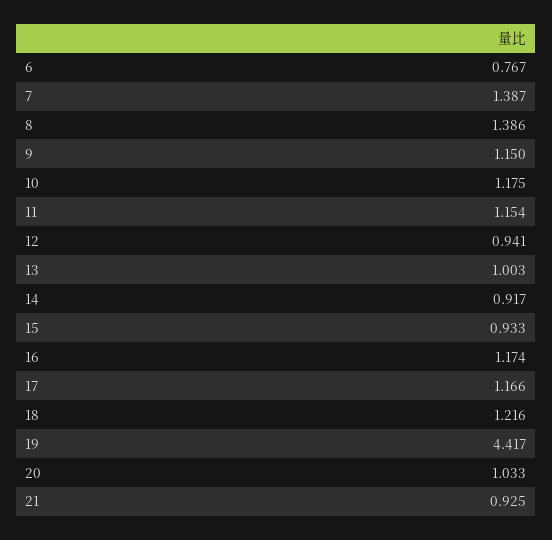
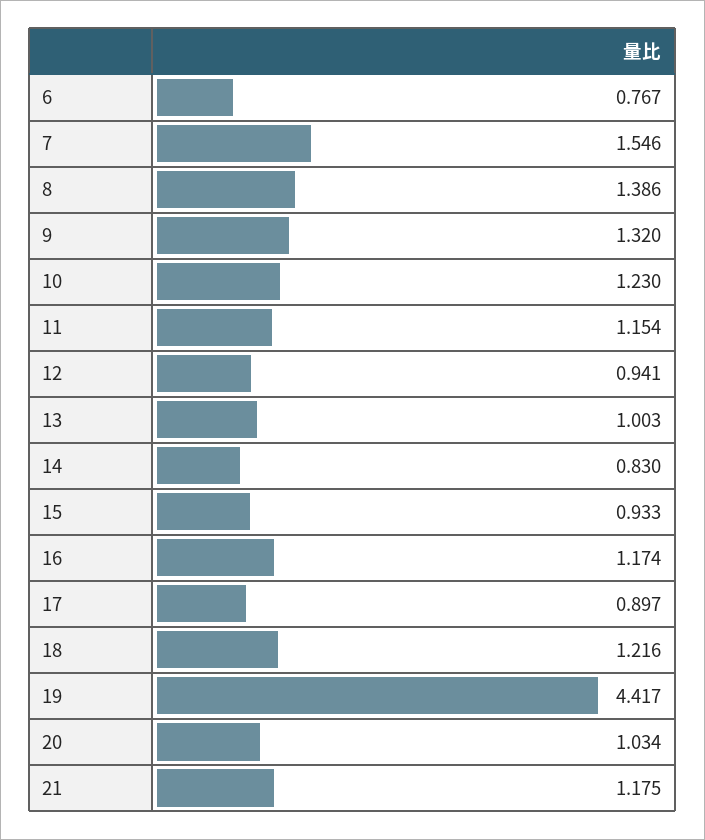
  {
    "6": 0.767,
-   "7": 1.387,
+   "7": 1.546,
    "8": 1.386,
-   "9": 1.15,
+   "9": 1.32,
-   "10": 1.175,
+   "10": 1.23,
    "11": 1.154,
    "12": 0.941,
    "13": 1.003,
-   "14": 0.917,
+   "14": 0.83,
    "15": 0.933,
    "16": 1.174,
-   "17": 1.166,
+   "17": 0.897,
    "18": 1.216,
    "19": 4.417,
-   "20": 1.033,
+   "20": 1.034,
-   "21": 0.925
+   "21": 1.175
  }

